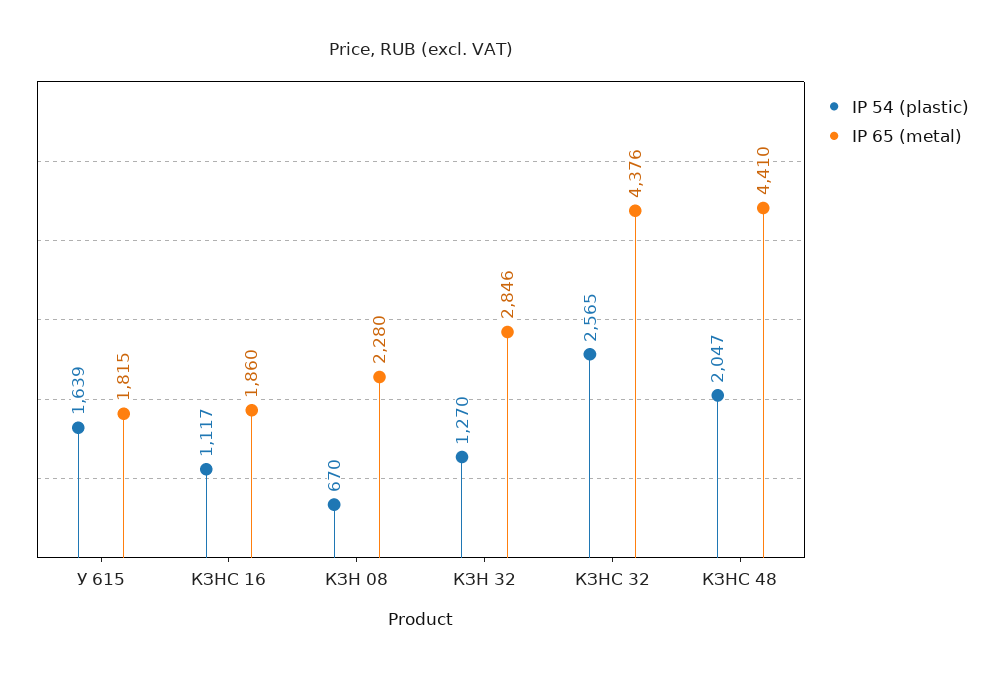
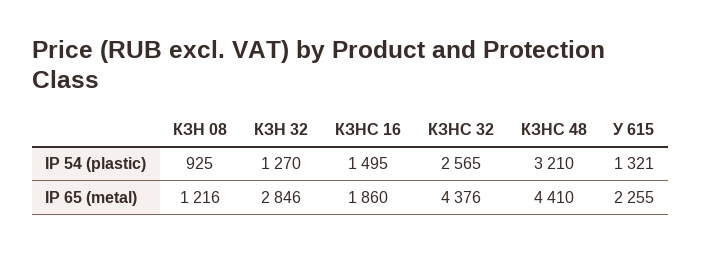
  {
    "IP 54 (plastic)": {
-     "У 615": 1639,
+     "У 615": 1321,
-     "КЗНС 16": 1117,
+     "КЗНС 16": 1495,
-     "КЗН 08": 670,
+     "КЗН 08": 925,
      "КЗН 32": 1270,
      "КЗНС 32": 2565,
-     "КЗНС 48": 2047
+     "КЗНС 48": 3210
    },
    "IP 65 (metal)": {
-     "У 615": 1815,
+     "У 615": 2255,
      "КЗНС 16": 1860,
-     "КЗН 08": 2280,
+     "КЗН 08": 1216,
      "КЗН 32": 2846,
      "КЗНС 32": 4376,
      "КЗНС 48": 4410
    }
  }

